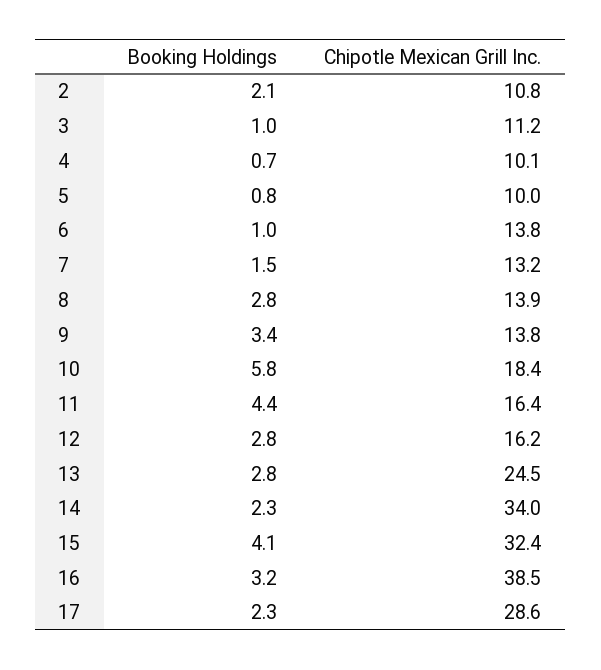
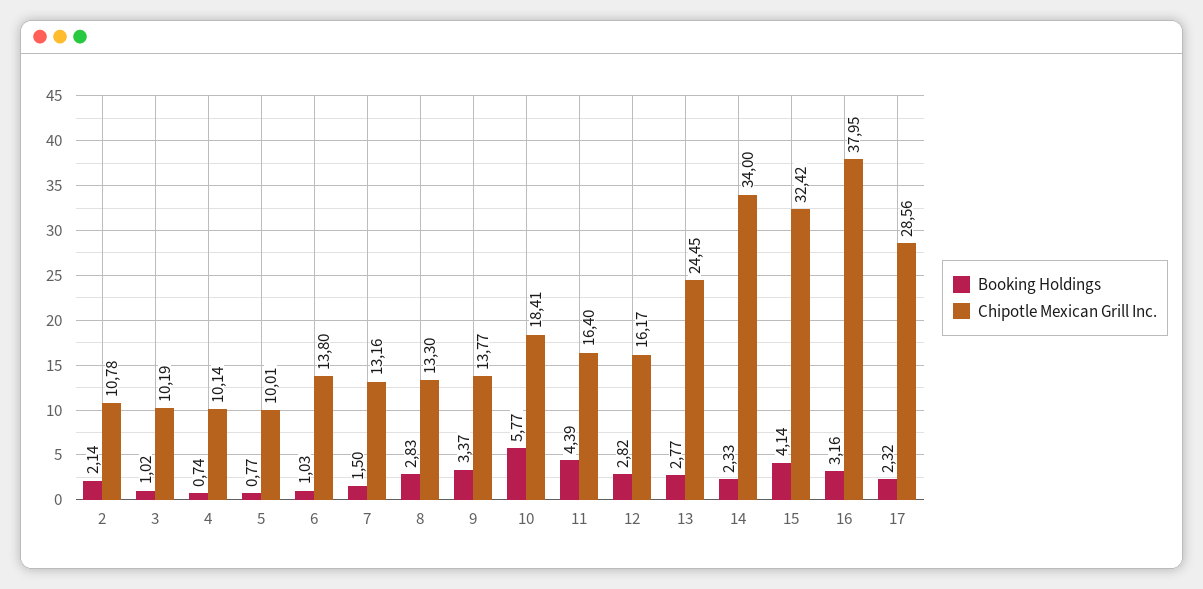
  {
    "Booking Holdings": {
      "2": 2.14,
      "3": 1.02,
      "4": 0.74,
      "5": 0.77,
      "6": 1.03,
      "7": 1.5,
      "8": 2.83,
      "9": 3.37,
      "10": 5.77,
      "11": 4.39,
      "12": 2.82,
      "13": 2.77,
      "14": 2.33,
      "15": 4.14,
      "16": 3.16,
      "17": 2.32
    },
    "Chipotle Mexican Grill Inc.": {
      "2": 10.78,
-     "3": 11.2,
+     "3": 10.19,
      "4": 10.14,
      "5": 10.01,
      "6": 13.8,
      "7": 13.16,
-     "8": 13.9,
+     "8": 13.3,
      "9": 13.77,
      "10": 18.41,
      "11": 16.4,
      "12": 16.17,
      "13": 24.45,
      "14": 34,
      "15": 32.42,
-     "16": 38.5,
+     "16": 37.95,
      "17": 28.56
    }
  }

